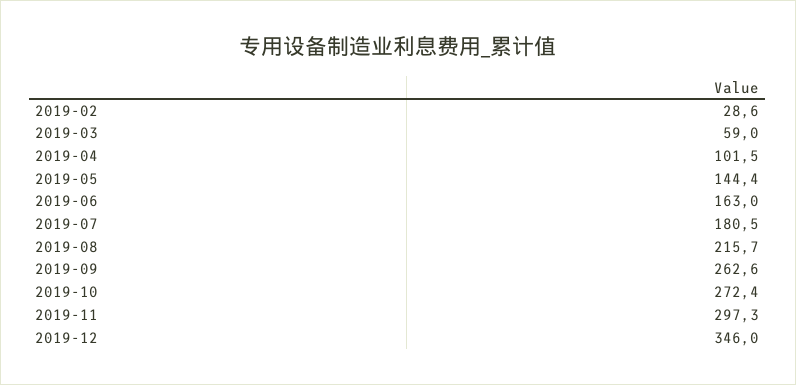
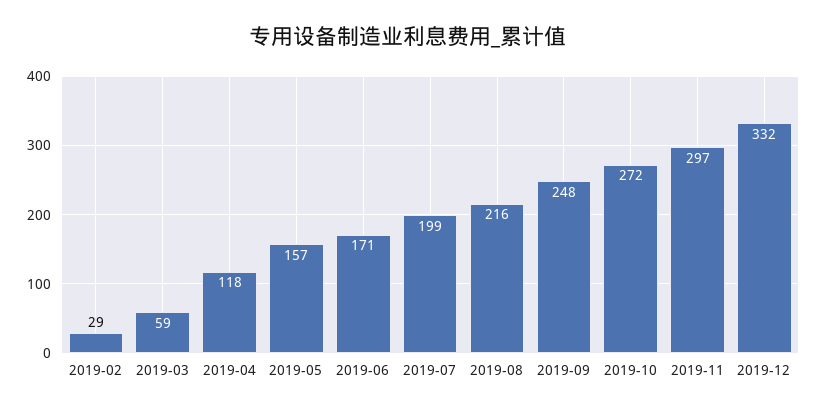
  {
    "2019-02": 28.6,
    "2019-03": 59,
-   "2019-04": 101.5,
+   "2019-04": 118,
-   "2019-05": 144.4,
+   "2019-05": 157,
-   "2019-06": 163,
+   "2019-06": 171,
-   "2019-07": 180.5,
+   "2019-07": 199,
    "2019-08": 215.7,
-   "2019-09": 262.6,
+   "2019-09": 248,
    "2019-10": 272.4,
    "2019-11": 297.3,
-   "2019-12": 346
+   "2019-12": 332
  }

